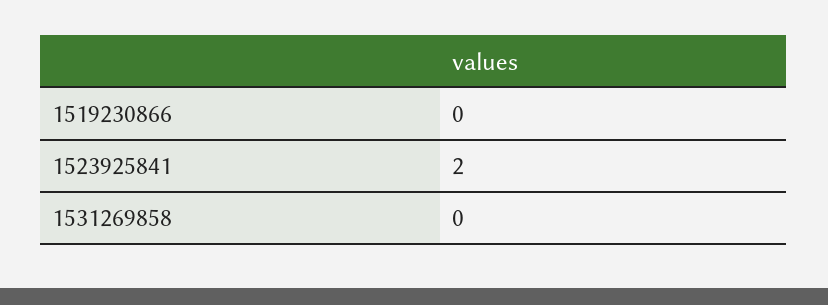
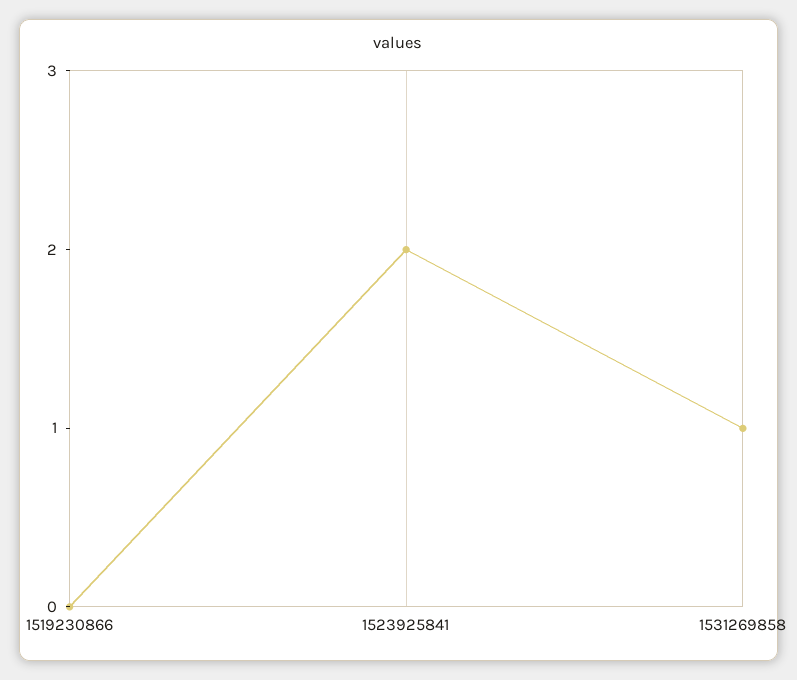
  {
    "1519230866": 0,
    "1523925841": 2,
-   "1531269858": 0
+   "1531269858": 1
  }

